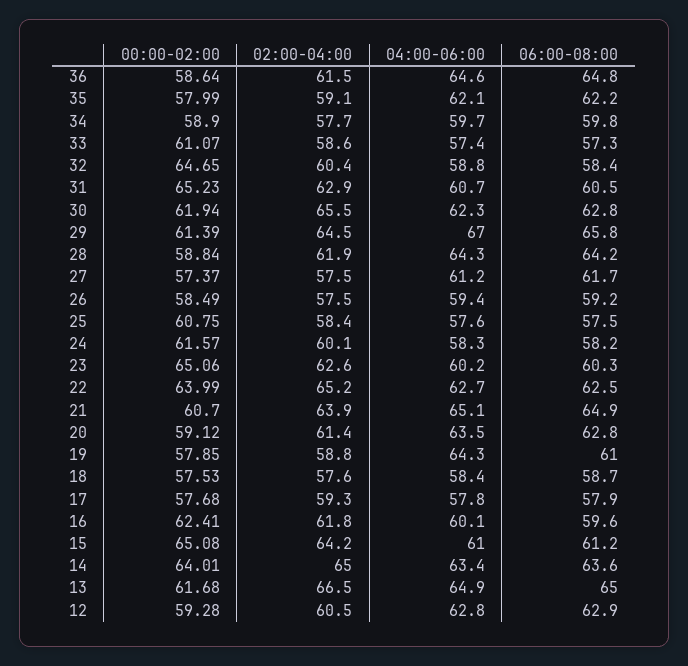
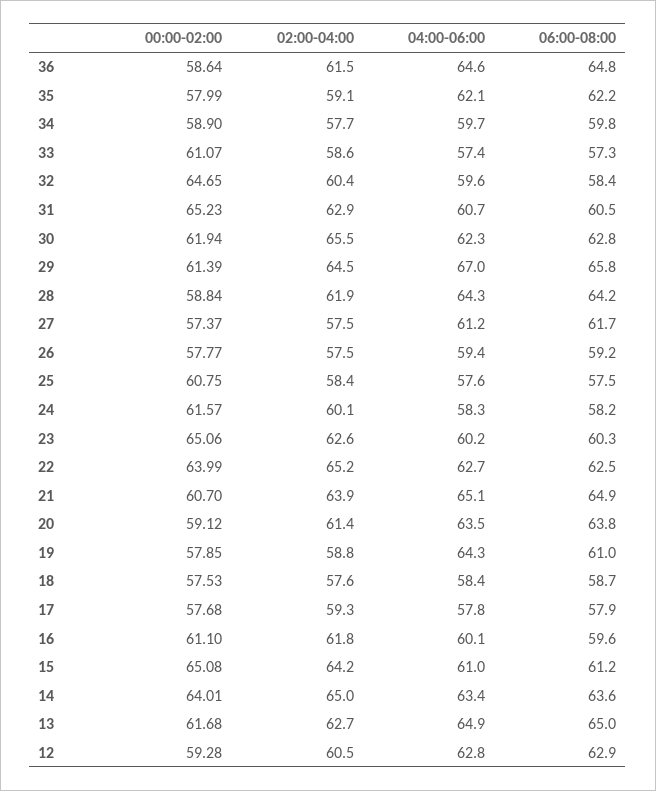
  {
    "00:00-02:00": {
      "36": 58.64,
      "35": 57.99,
      "34": 58.9,
      "33": 61.07,
      "32": 64.65,
      "31": 65.23,
      "30": 61.94,
      "29": 61.39,
      "28": 58.84,
      "27": 57.37,
-     "26": 58.49,
+     "26": 57.77,
      "25": 60.75,
      "24": 61.57,
      "23": 65.06,
      "22": 63.99,
      "21": 60.7,
      "20": 59.12,
      "19": 57.85,
      "18": 57.53,
      "17": 57.68,
-     "16": 62.41,
+     "16": 61.1,
      "15": 65.08,
      "14": 64.01,
      "13": 61.68,
      "12": 59.28
    },
    "02:00-04:00": {
      "36": 61.5,
      "35": 59.1,
      "34": 57.7,
      "33": 58.6,
      "32": 60.4,
      "31": 62.9,
      "30": 65.5,
      "29": 64.5,
      "28": 61.9,
      "27": 57.5,
      "26": 57.5,
      "25": 58.4,
      "24": 60.1,
      "23": 62.6,
      "22": 65.2,
      "21": 63.9,
      "20": 61.4,
      "19": 58.8,
      "18": 57.6,
      "17": 59.3,
      "16": 61.8,
      "15": 64.2,
      "14": 65,
-     "13": 66.5,
+     "13": 62.7,
      "12": 60.5
    },
    "04:00-06:00": {
      "36": 64.6,
      "35": 62.1,
      "34": 59.7,
      "33": 57.4,
-     "32": 58.8,
+     "32": 59.6,
      "31": 60.7,
      "30": 62.3,
      "29": 67,
      "28": 64.3,
      "27": 61.2,
      "26": 59.4,
      "25": 57.6,
      "24": 58.3,
      "23": 60.2,
      "22": 62.7,
      "21": 65.1,
      "20": 63.5,
      "19": 64.3,
      "18": 58.4,
      "17": 57.8,
      "16": 60.1,
      "15": 61,
      "14": 63.4,
      "13": 64.9,
      "12": 62.8
    },
    "06:00-08:00": {
      "36": 64.8,
      "35": 62.2,
      "34": 59.8,
      "33": 57.3,
      "32": 58.4,
      "31": 60.5,
      "30": 62.8,
      "29": 65.8,
      "28": 64.2,
      "27": 61.7,
      "26": 59.2,
      "25": 57.5,
      "24": 58.2,
      "23": 60.3,
      "22": 62.5,
      "21": 64.9,
-     "20": 62.8,
+     "20": 63.8,
      "19": 61,
      "18": 58.7,
      "17": 57.9,
      "16": 59.6,
      "15": 61.2,
      "14": 63.6,
      "13": 65,
      "12": 62.9
    }
  }

